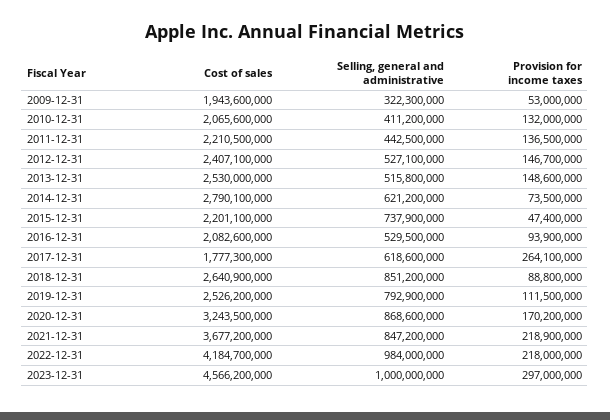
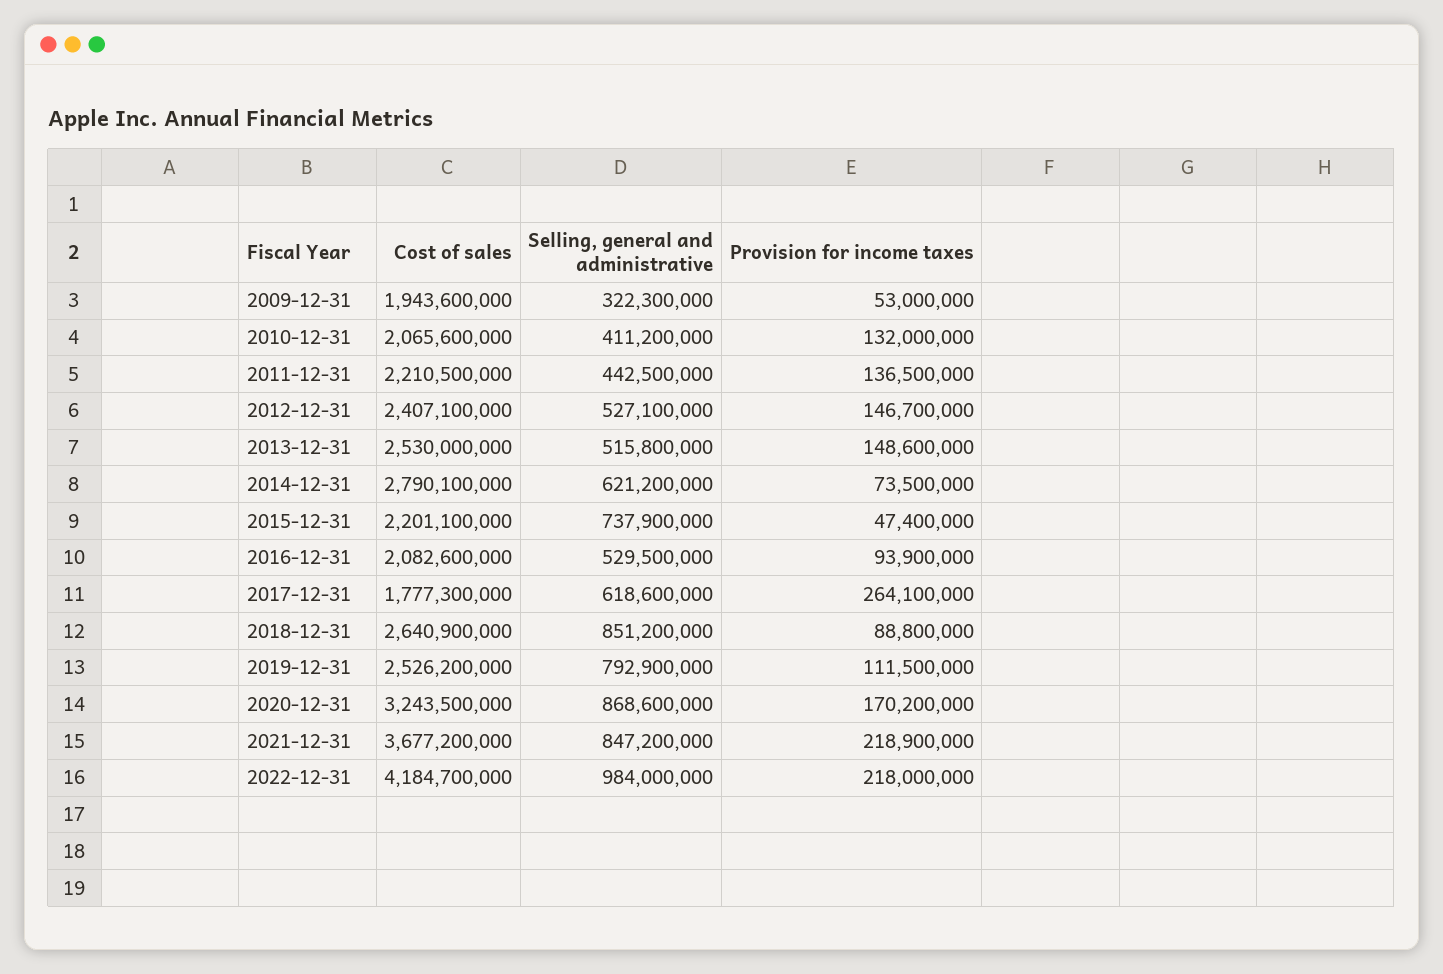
  {
    "Cost of sales": {
      "2009-12-31": 1943600000,
      "2010-12-31": 2065600000,
      "2011-12-31": 2210500000,
      "2012-12-31": 2407100000,
      "2013-12-31": 2530000000,
      "2014-12-31": 2790100000,
      "2015-12-31": 2201100000,
      "2016-12-31": 2082600000,
      "2017-12-31": 1777300000,
      "2018-12-31": 2640900000,
      "2019-12-31": 2526200000,
      "2020-12-31": 3243500000,
      "2021-12-31": 3677200000,
-     "2022-12-31": 4184700000,
+     "2022-12-31": 4184700000
-     "2023-12-31": 4566200000
    },
    "Selling, general and administrative": {
      "2009-12-31": 322300000,
      "2010-12-31": 411200000,
      "2011-12-31": 442500000,
      "2012-12-31": 527100000,
      "2013-12-31": 515800000,
      "2014-12-31": 621200000,
      "2015-12-31": 737900000,
      "2016-12-31": 529500000,
      "2017-12-31": 618600000,
      "2018-12-31": 851200000,
      "2019-12-31": 792900000,
      "2020-12-31": 868600000,
      "2021-12-31": 847200000,
-     "2022-12-31": 984000000,
+     "2022-12-31": 984000000
-     "2023-12-31": 1000000000
    },
    "Provision for income taxes": {
      "2009-12-31": 53000000,
      "2010-12-31": 132000000,
      "2011-12-31": 136500000,
      "2012-12-31": 146700000,
      "2013-12-31": 148600000,
      "2014-12-31": 73500000,
      "2015-12-31": 47400000,
      "2016-12-31": 93900000,
      "2017-12-31": 264100000,
      "2018-12-31": 88800000,
      "2019-12-31": 111500000,
      "2020-12-31": 170200000,
      "2021-12-31": 218900000,
-     "2022-12-31": 218000000,
+     "2022-12-31": 218000000
-     "2023-12-31": 297000000
    }
  }

